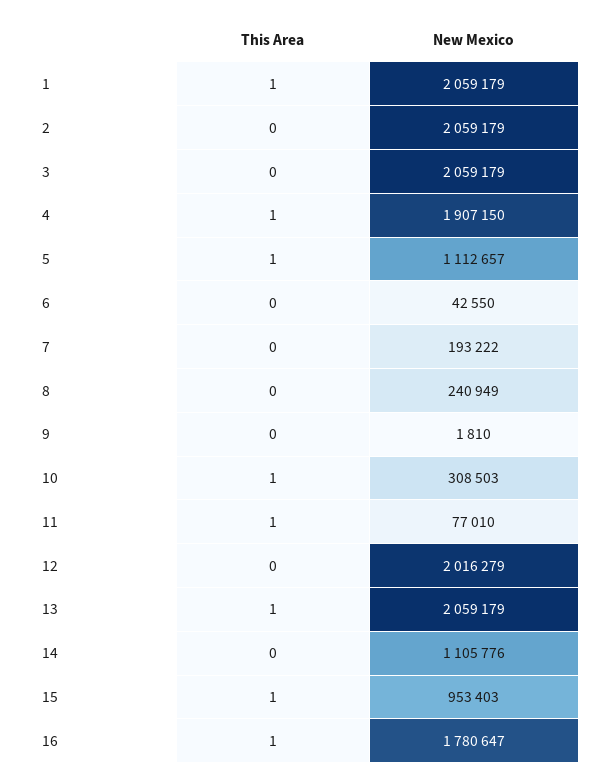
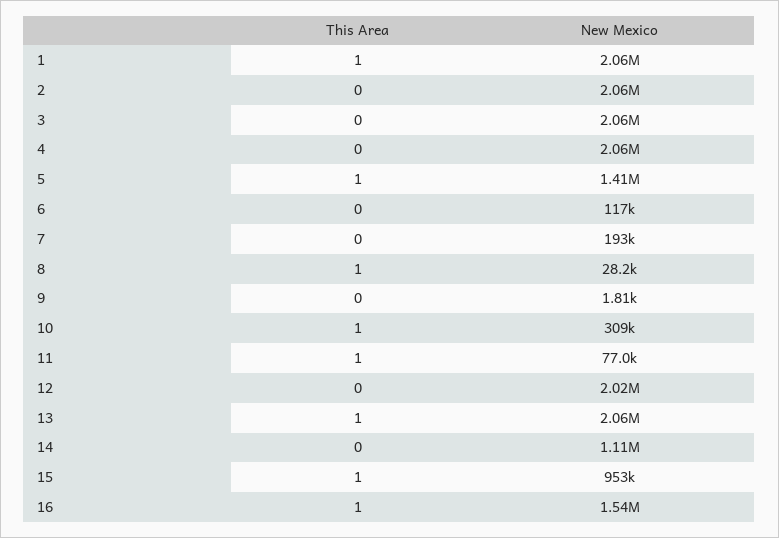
  {
    "This Area": {
      "1": 1,
      "2": 0,
      "3": 0,
-     "4": 1,
+     "4": 0,
      "5": 1,
      "6": 0,
      "7": 0,
-     "8": 0,
+     "8": 1,
      "9": 0,
      "10": 1,
      "11": 1,
      "12": 0,
      "13": 1,
      "14": 0,
      "15": 1,
      "16": 1
    },
    "New Mexico": {
      "1": 2059179,
      "2": 2059179,
      "3": 2059179,
-     "4": 1907150,
+     "4": 2060000,
-     "5": 1112657,
+     "5": 1410000,
-     "6": 42550,
+     "6": 117000,
      "7": 193222,
-     "8": 240949,
+     "8": 28200,
      "9": 1810,
      "10": 308503,
      "11": 77010,
      "12": 2016279,
      "13": 2059179,
      "14": 1105776,
      "15": 953403,
-     "16": 1780647
+     "16": 1540000
    }
  }

